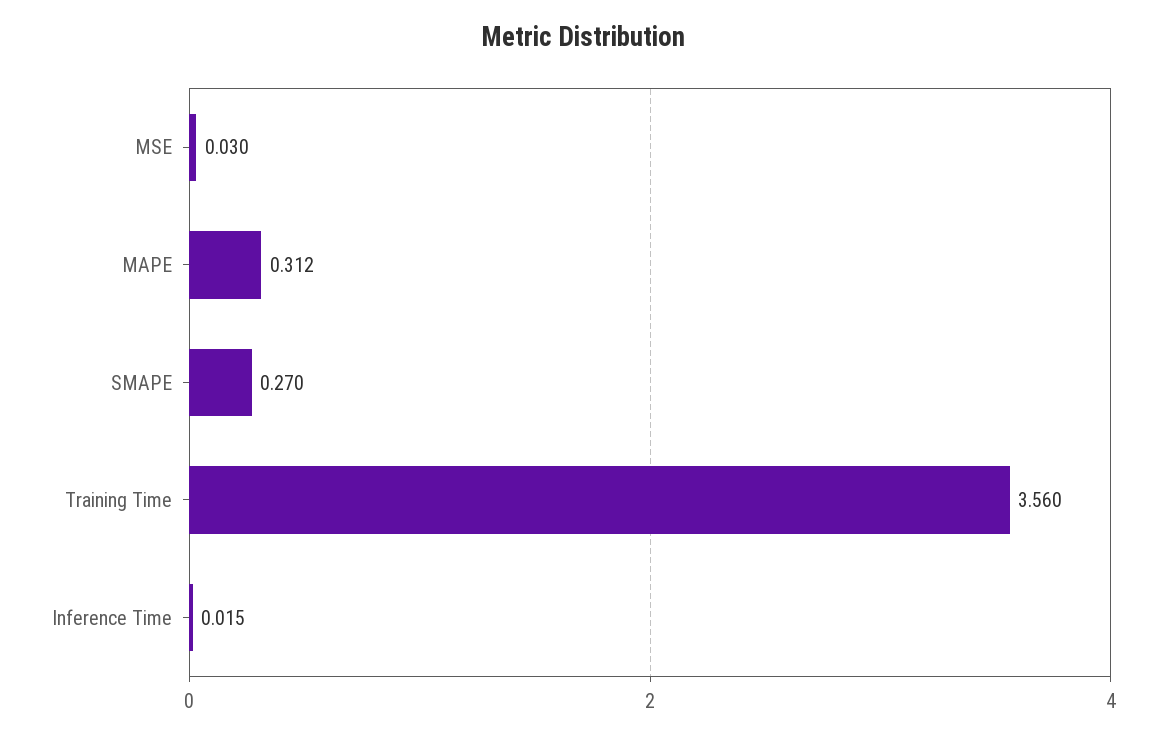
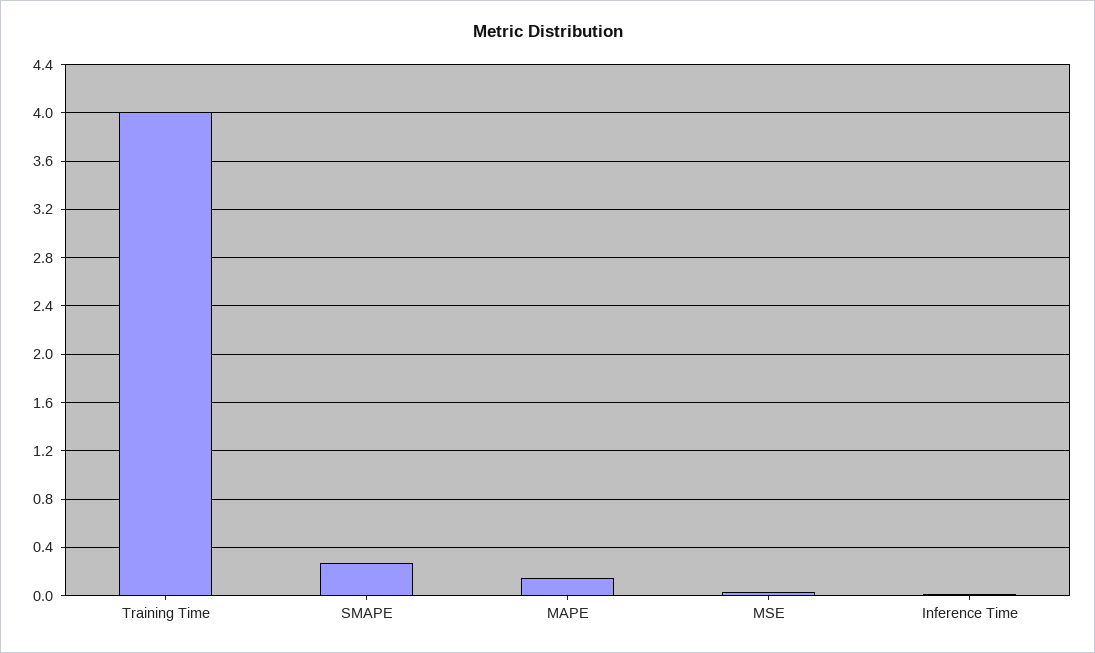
  {
    "MSE": 0.03,
-   "MAPE": 0.312,
+   "MAPE": 0.15,
    "SMAPE": 0.27,
-   "Training Time": 3.56,
+   "Training Time": 4,
    "Inference Time": 0.015
  }

